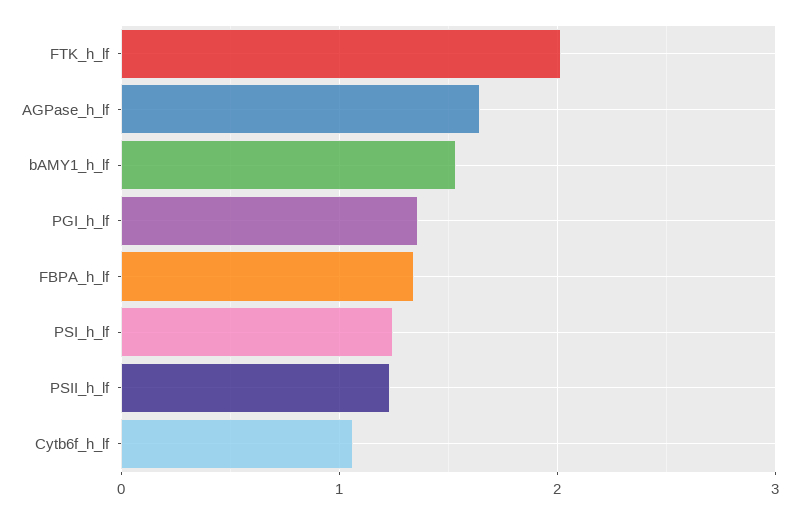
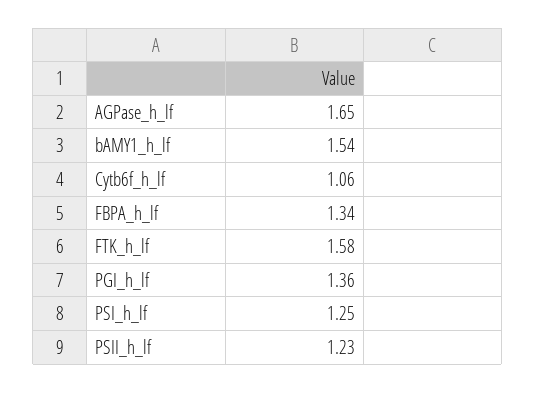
  {
-   "FTK_h_lf": 2,
+   "FTK_h_lf": 1.58,
    "AGPase_h_lf": 1.65,
    "bAMY1_h_lf": 1.54,
    "PGI_h_lf": 1.36,
    "FBPA_h_lf": 1.34,
    "PSI_h_lf": 1.25,
    "PSII_h_lf": 1.23,
    "Cytb6f_h_lf": 1.06
  }

